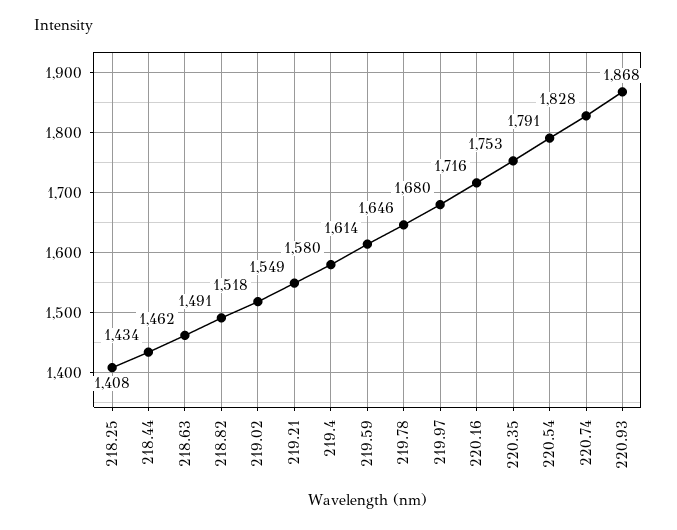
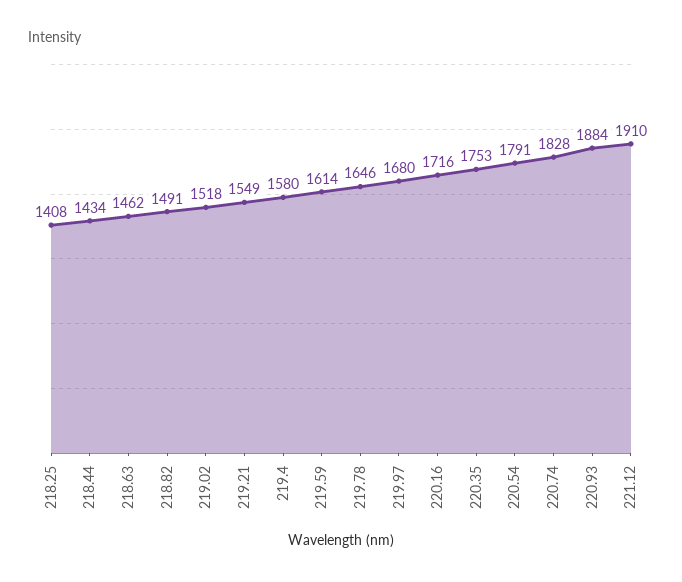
  {
    "218.25": 1408,
    "218.44": 1434,
    "218.63": 1462,
    "218.82": 1491,
    "219.02": 1518,
    "219.21": 1549,
    "219.4": 1580,
    "219.59": 1614,
    "219.78": 1646,
    "219.97": 1680,
    "220.16": 1716,
    "220.35": 1753,
    "220.54": 1791,
    "220.74": 1828,
-   "220.93": 1868
+   "220.93": 1884,
+   "221.12": 1910
  }

